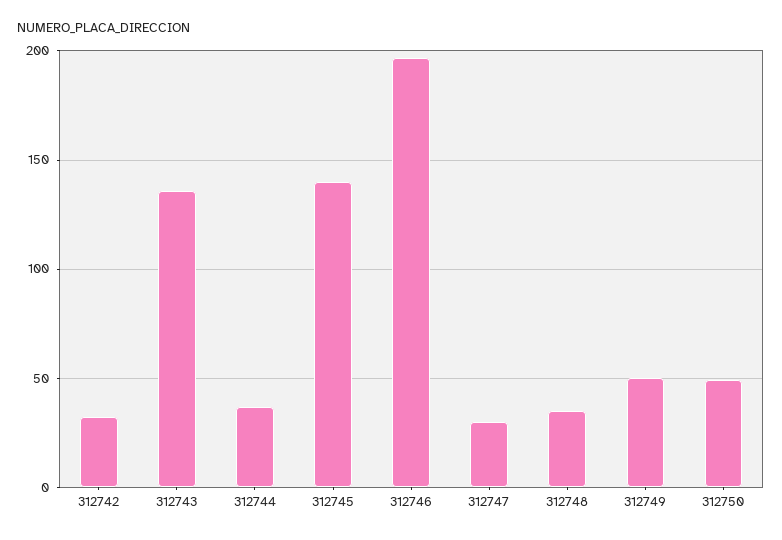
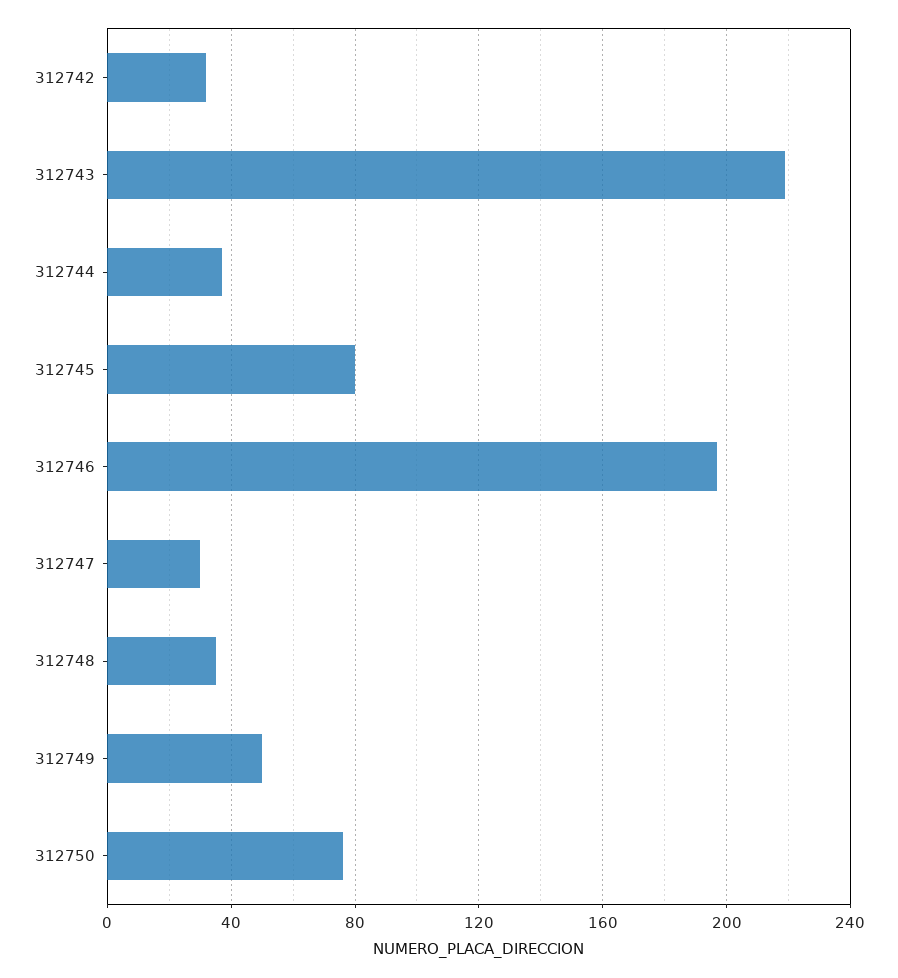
  {
    "312742": 30,
-   "312743": 135,
+   "312743": 220,
    "312744": 35,
-   "312745": 140,
+   "312745": 80,
    "312746": 195,
    "312747": 30,
    "312748": 35,
    "312749": 50,
-   "312750": 50
+   "312750": 75
  }

